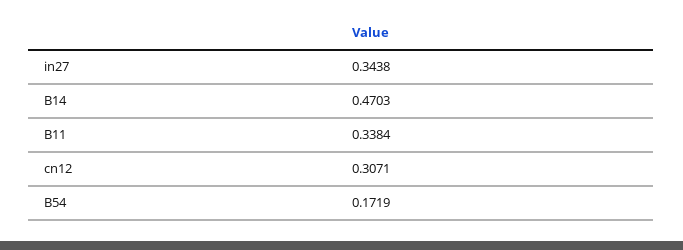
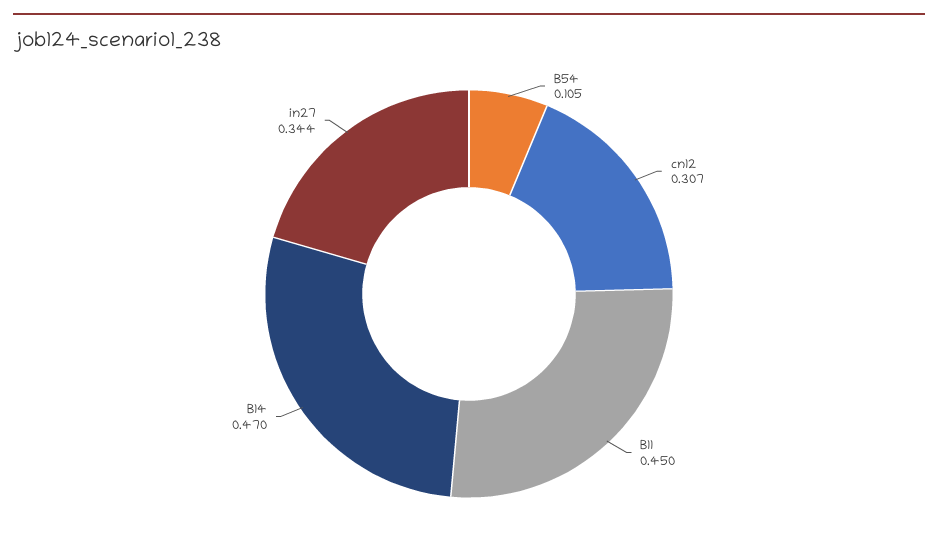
  {
    "in27": 0.3438,
    "B14": 0.4703,
-   "B11": 0.3384,
+   "B11": 0.45,
    "cn12": 0.3071,
-   "B54": 0.1719
+   "B54": 0.105
  }

